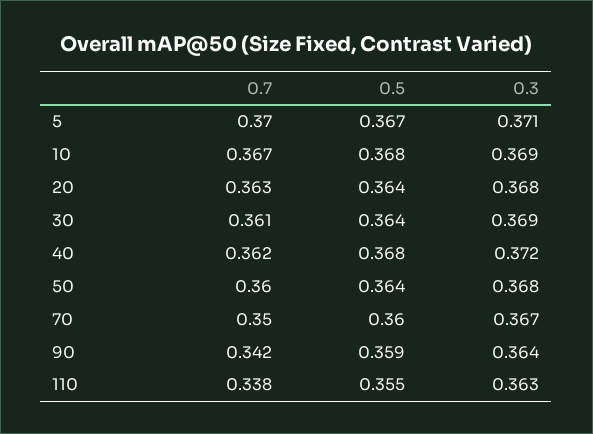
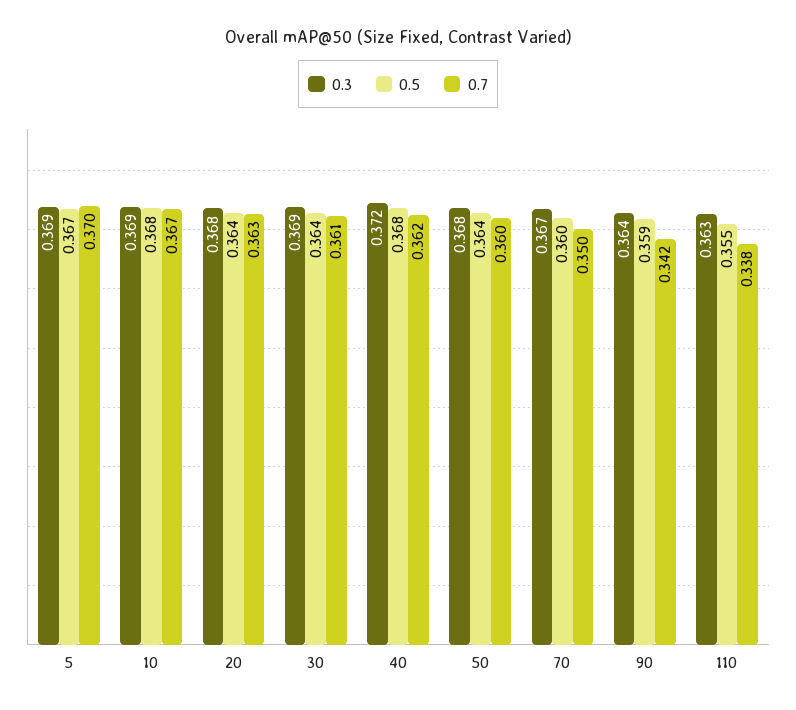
  {
    "0.7": {
      "5": 0.37,
      "10": 0.367,
      "20": 0.363,
      "30": 0.361,
      "40": 0.362,
      "50": 0.36,
      "70": 0.35,
      "90": 0.342,
      "110": 0.338
    },
    "0.5": {
      "5": 0.367,
      "10": 0.368,
      "20": 0.364,
      "30": 0.364,
      "40": 0.368,
      "50": 0.364,
      "70": 0.36,
      "90": 0.359,
      "110": 0.355
    },
    "0.3": {
-     "5": 0.371,
+     "5": 0.369,
      "10": 0.369,
      "20": 0.368,
      "30": 0.369,
      "40": 0.372,
      "50": 0.368,
      "70": 0.367,
      "90": 0.364,
      "110": 0.363
    }
  }

